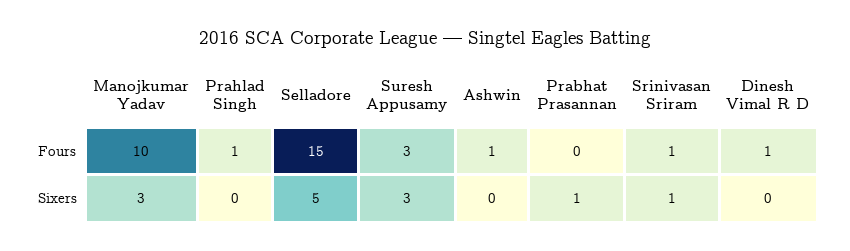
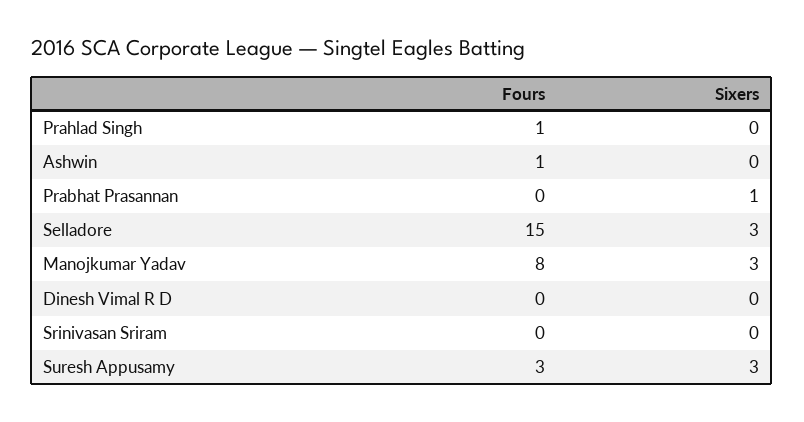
  {
    "Manojkumar Yadav": {
-     "Fours": 10,
+     "Fours": 8,
      "Sixers": 3
    },
    "Prahlad Singh": {
      "Fours": 1,
      "Sixers": 0
    },
    "Selladore": {
      "Fours": 15,
-     "Sixers": 5
+     "Sixers": 3
    },
    "Suresh Appusamy": {
      "Fours": 3,
      "Sixers": 3
    },
    "Ashwin": {
      "Fours": 1,
      "Sixers": 0
    },
    "Prabhat Prasannan": {
      "Fours": 0,
      "Sixers": 1
    },
    "Srinivasan Sriram": {
-     "Fours": 1,
+     "Fours": 0,
-     "Sixers": 1
+     "Sixers": 0
    },
    "Dinesh Vimal R D": {
-     "Fours": 1,
+     "Fours": 0,
      "Sixers": 0
    }
  }

